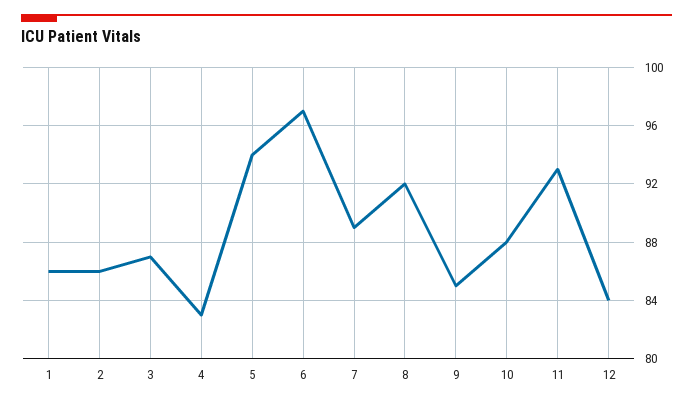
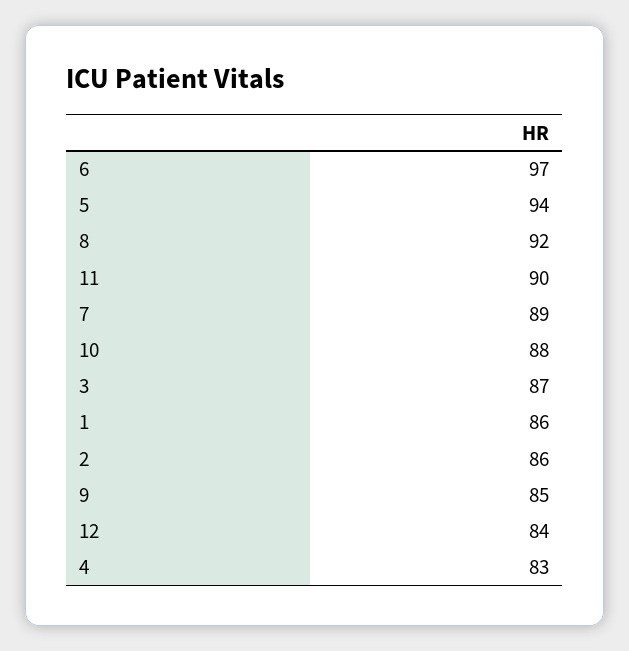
  {
    "1": 86,
    "2": 86,
    "3": 87,
    "4": 83,
    "5": 94,
    "6": 97,
    "7": 89,
    "8": 92,
    "9": 85,
    "10": 88,
-   "11": 93,
+   "11": 90,
    "12": 84
  }

